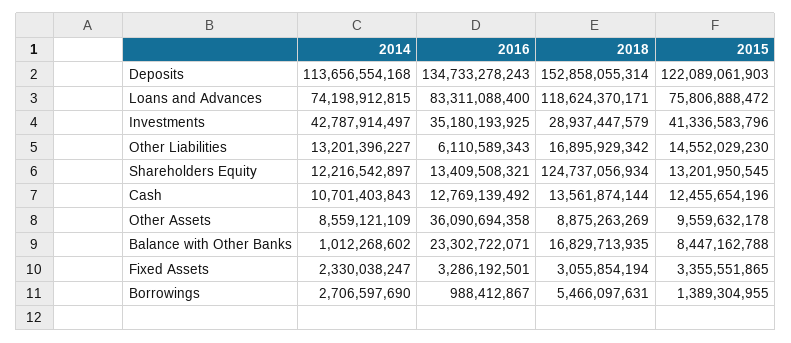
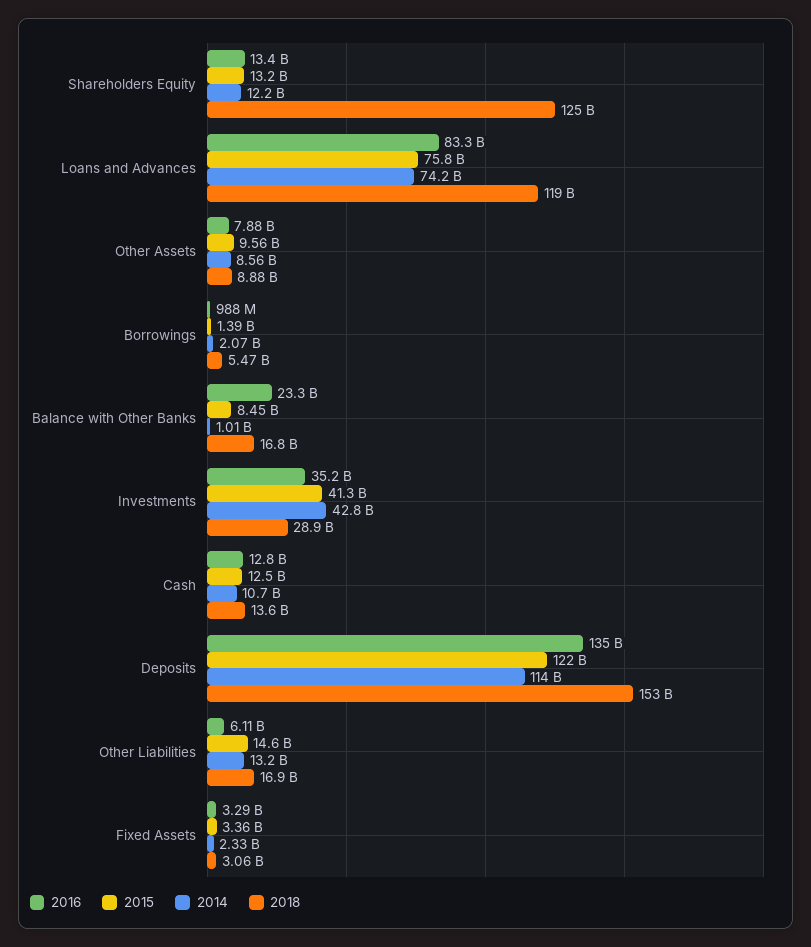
  {
    "2014": {
      "Deposits": 113656554168,
      "Loans and Advances": 74198912815,
      "Investments": 42787914497,
      "Other Liabilities": 13201396227,
      "Shareholders Equity": 12216542897,
      "Cash": 10701403843,
      "Other Assets": 8559121109,
      "Balance with Other Banks": 1012268602,
      "Fixed Assets": 2330038247,
-     "Borrowings": 2706597690
+     "Borrowings": 2070000000
    },
    "2016": {
      "Deposits": 134733278243,
      "Loans and Advances": 83311088400,
      "Investments": 35180193925,
      "Other Liabilities": 6110589343,
      "Shareholders Equity": 13409508321,
      "Cash": 12769139492,
-     "Other Assets": 36090694358,
+     "Other Assets": 7880000000,
      "Balance with Other Banks": 23302722071,
      "Fixed Assets": 3286192501,
      "Borrowings": 988412867
    },
    "2018": {
      "Deposits": 152858055314,
      "Loans and Advances": 118624370171,
      "Investments": 28937447579,
      "Other Liabilities": 16895929342,
      "Shareholders Equity": 124737056934,
      "Cash": 13561874144,
      "Other Assets": 8875263269,
      "Balance with Other Banks": 16829713935,
      "Fixed Assets": 3055854194,
      "Borrowings": 5466097631
    },
    "2015": {
      "Deposits": 122089061903,
      "Loans and Advances": 75806888472,
      "Investments": 41336583796,
      "Other Liabilities": 14552029230,
      "Shareholders Equity": 13201950545,
      "Cash": 12455654196,
      "Other Assets": 9559632178,
      "Balance with Other Banks": 8447162788,
      "Fixed Assets": 3355551865,
      "Borrowings": 1389304955
    }
  }

